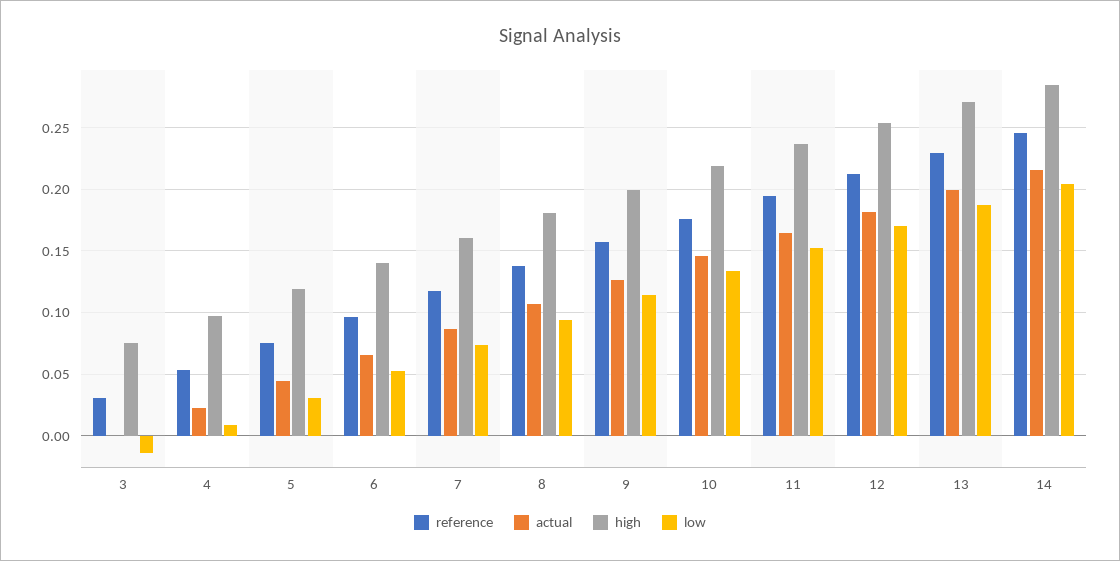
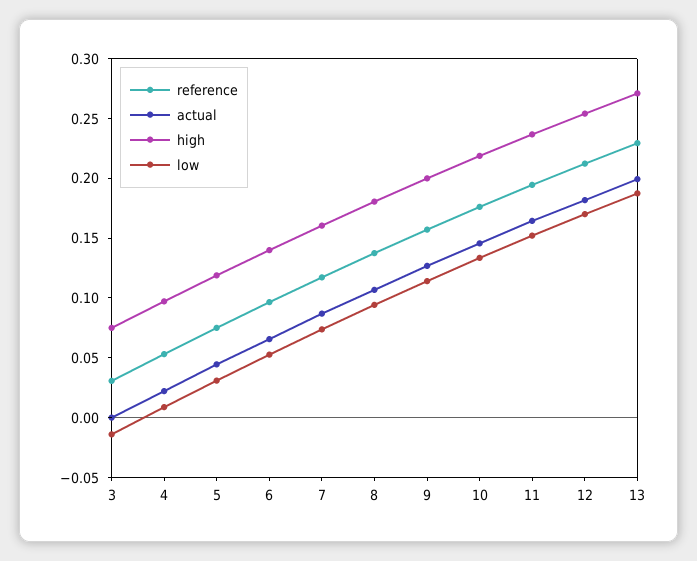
  {
    "reference": {
      "3": 0.03,
      "4": 0.055,
      "5": 0.075,
      "6": 0.095,
      "7": 0.115,
      "8": 0.14,
      "9": 0.155,
      "10": 0.175,
      "11": 0.195,
      "12": 0.21,
-     "13": 0.23,
+     "13": 0.23
-     "14": 0.245
    },
    "actual": {
      "3": 0,
      "4": 0.02,
      "5": 0.045,
      "6": 0.065,
      "7": 0.085,
      "8": 0.105,
      "9": 0.125,
      "10": 0.145,
      "11": 0.165,
      "12": 0.18,
-     "13": 0.2,
+     "13": 0.2
-     "14": 0.215
    },
    "high": {
      "3": 0.075,
      "4": 0.095,
      "5": 0.12,
      "6": 0.14,
      "7": 0.16,
      "8": 0.18,
      "9": 0.2,
      "10": 0.22,
      "11": 0.235,
      "12": 0.255,
-     "13": 0.27,
+     "13": 0.27
-     "14": 0.285
    },
    "low": {
      "3": -0.015,
      "4": 0.01,
      "5": 0.03,
      "6": 0.055,
      "7": 0.075,
      "8": 0.095,
      "9": 0.115,
      "10": 0.135,
      "11": 0.15,
      "12": 0.17,
-     "13": 0.185,
+     "13": 0.185
-     "14": 0.205
    }
  }

